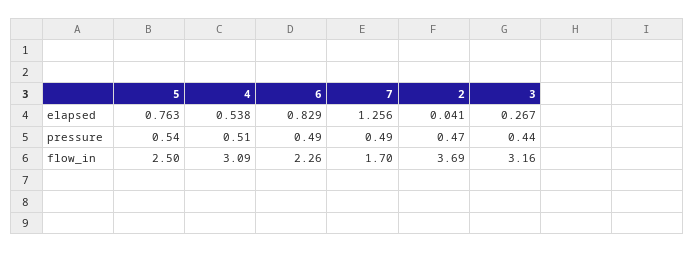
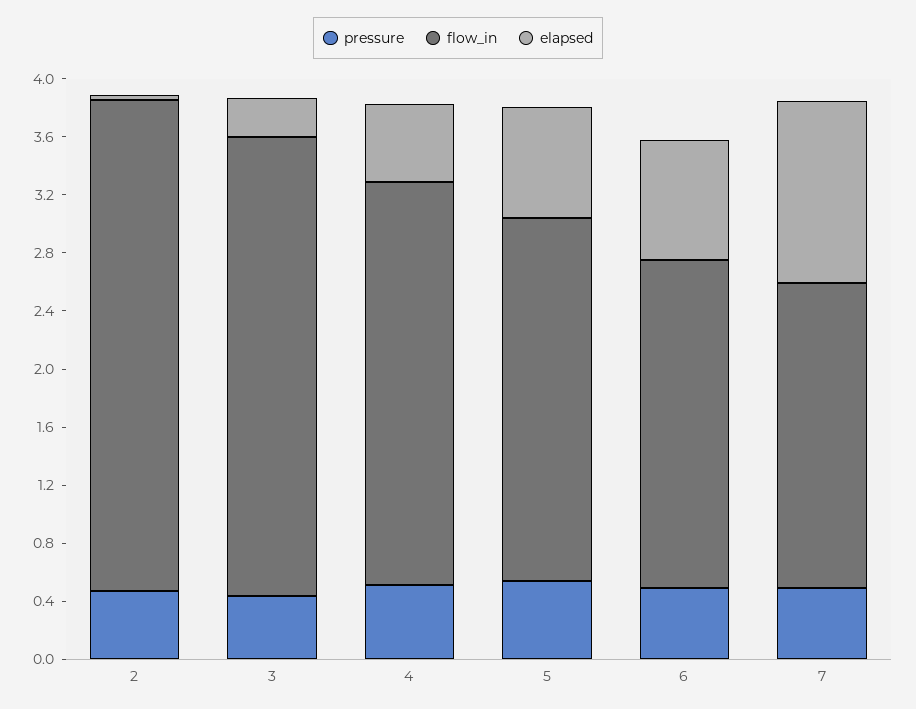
  {
    "elapsed": {
      "5": 0.763,
      "4": 0.538,
      "6": 0.829,
      "7": 1.256,
      "2": 0.041,
      "3": 0.267
    },
    "pressure": {
      "5": 0.54,
      "4": 0.51,
      "6": 0.49,
      "7": 0.49,
      "2": 0.47,
      "3": 0.44
    },
    "flow_in": {
      "5": 2.5,
-     "4": 3.09,
+     "4": 2.8,
      "6": 2.26,
-     "7": 1.7,
+     "7": 2.1,
-     "2": 3.69,
+     "2": 3.4,
      "3": 3.16
    }
  }

